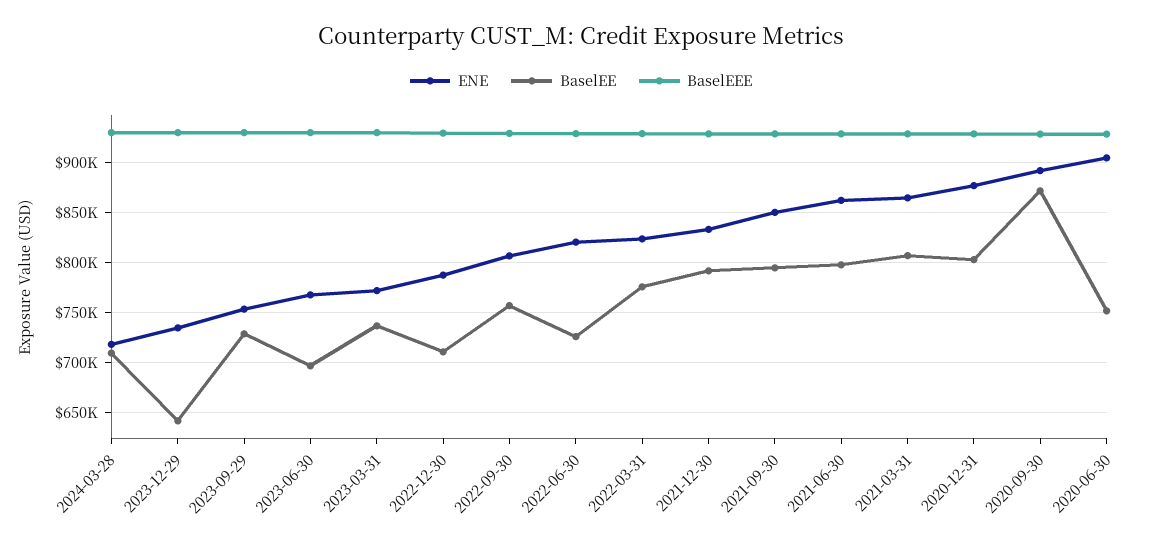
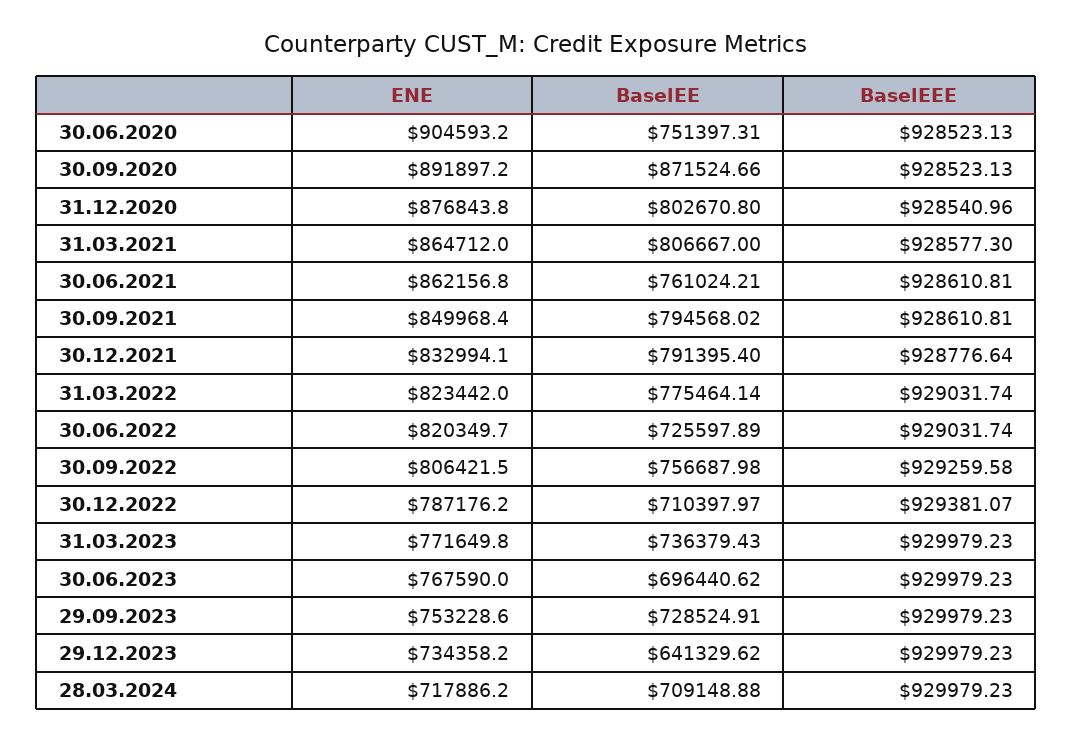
  {
    "ENE": {
      "2024-03-28": 717886.2,
      "2023-12-29": 734358.2,
      "2023-09-29": 753228.6,
      "2023-06-30": 767590,
      "2023-03-31": 771649.8,
      "2022-12-30": 787176.2,
      "2022-09-30": 806421.5,
      "2022-06-30": 820349.7,
      "2022-03-31": 823442,
      "2021-12-30": 832994.1,
      "2021-09-30": 849968.4,
      "2021-06-30": 862156.8,
      "2021-03-31": 864712,
      "2020-12-31": 876843.8,
      "2020-09-30": 891897.2,
      "2020-06-30": 904593.2
    },
    "BaselEE": {
      "2024-03-28": 709148.88,
      "2023-12-29": 641329.62,
      "2023-09-29": 728524.91,
      "2023-06-30": 696440.62,
      "2023-03-31": 736379.43,
      "2022-12-30": 710397.97,
      "2022-09-30": 756687.98,
      "2022-06-30": 725597.89,
      "2022-03-31": 775464.14,
      "2021-12-30": 791395.4,
      "2021-09-30": 794568.02,
-     "2021-06-30": 800000,
+     "2021-06-30": 761024.21,
      "2021-03-31": 806667,
      "2020-12-31": 802670.8,
      "2020-09-30": 871524.66,
      "2020-06-30": 751397.31
    },
    "BaselEEE": {
      "2024-03-28": 929979.23,
      "2023-12-29": 929979.23,
      "2023-09-29": 929979.23,
      "2023-06-30": 929979.23,
      "2023-03-31": 929979.23,
      "2022-12-30": 929381.07,
      "2022-09-30": 929259.58,
      "2022-06-30": 929031.74,
      "2022-03-31": 929031.74,
      "2021-12-30": 928776.64,
      "2021-09-30": 928610.81,
      "2021-06-30": 928610.81,
      "2021-03-31": 928577.3,
      "2020-12-31": 928540.96,
      "2020-09-30": 928523.13,
      "2020-06-30": 928523.13
    }
  }

